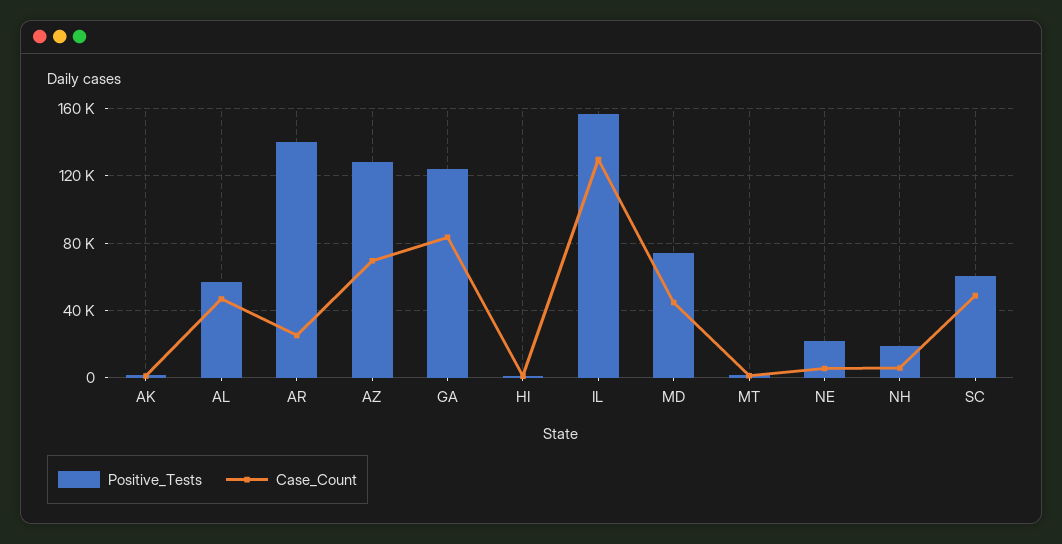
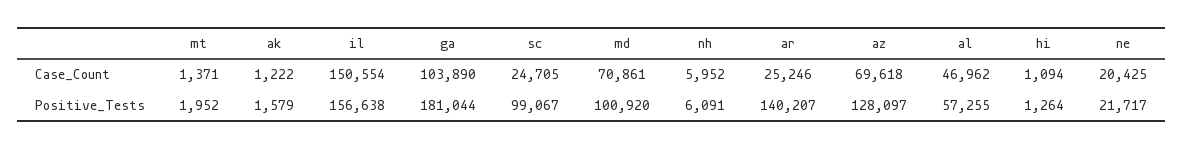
  {
    "Positive_Tests": {
      "AK": 1579,
      "AL": 57255,
      "AR": 140207,
      "AZ": 128097,
-     "GA": 125000,
+     "GA": 181044,
      "HI": 1264,
      "IL": 156638,
-     "MD": 75000,
+     "MD": 100920,
      "MT": 1952,
      "NE": 21717,
-     "NH": 20000,
+     "NH": 6091,
-     "SC": 60000
+     "SC": 99067
    },
    "Case_Count": {
      "AK": 1222,
      "AL": 46962,
      "AR": 25246,
      "AZ": 69618,
-     "GA": 85000,
+     "GA": 103890,
      "HI": 1094,
-     "IL": 130000,
+     "IL": 150554,
-     "MD": 45000,
+     "MD": 70861,
      "MT": 1371,
-     "NE": 5000,
+     "NE": 20425,
      "NH": 5952,
-     "SC": 50000
+     "SC": 24705
    }
  }

